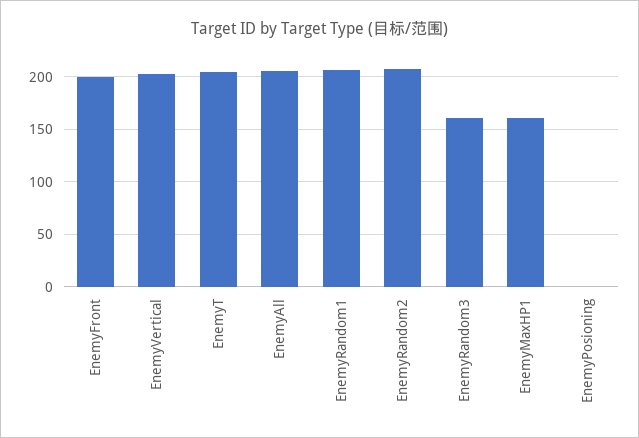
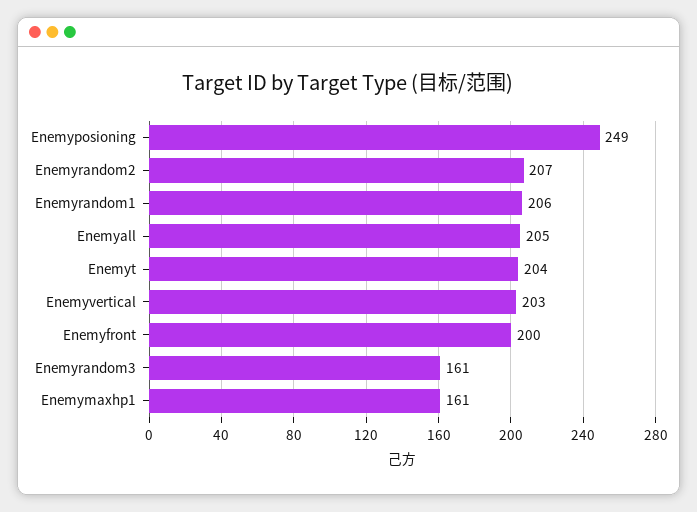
  {
    "EnemyFront": 200,
    "EnemyVertical": 203,
    "EnemyT": 204,
    "EnemyAll": 205,
    "EnemyRandom1": 206,
    "EnemyRandom2": 207,
    "EnemyRandom3": 161,
    "EnemyMaxHP1": 161,
-   "EnemyPosioning": 0
+   "EnemyPosioning": 249
  }

